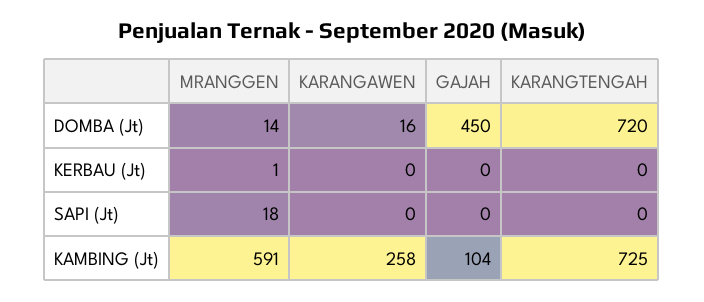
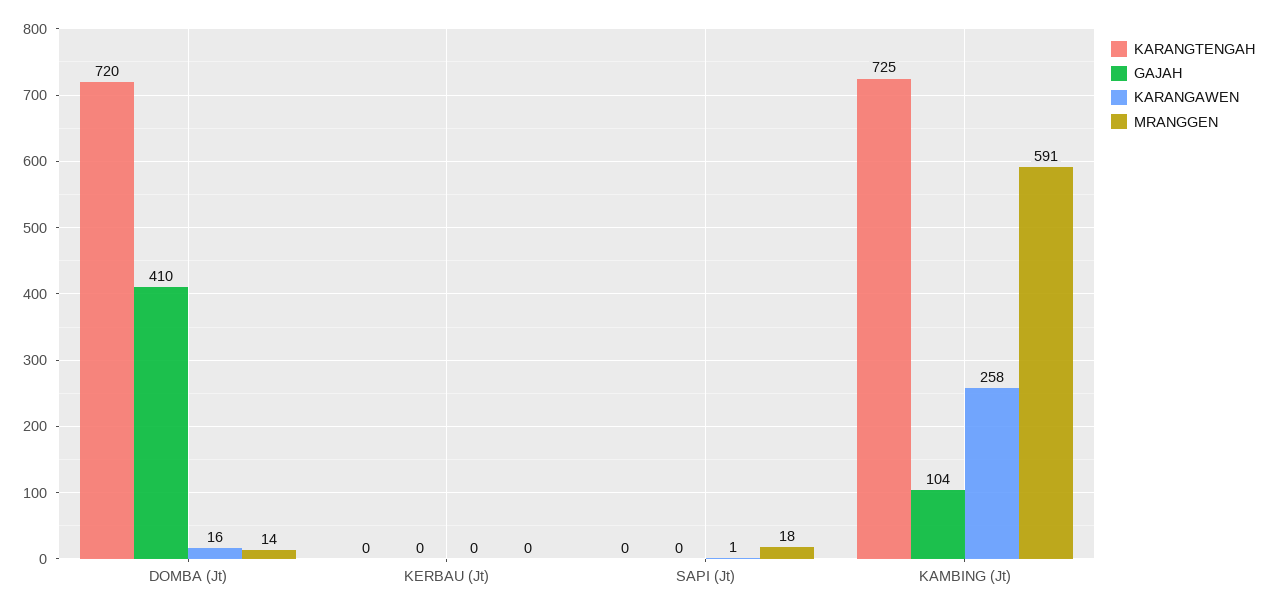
  {
    "MRANGGEN": {
      "DOMBA (Jt)": 14,
-     "KERBAU (Jt)": 1,
+     "KERBAU (Jt)": 0,
      "SAPI (Jt)": 18,
      "KAMBING (Jt)": 591
    },
    "KARANGAWEN": {
      "DOMBA (Jt)": 16,
      "KERBAU (Jt)": 0,
-     "SAPI (Jt)": 0,
+     "SAPI (Jt)": 1,
      "KAMBING (Jt)": 258
    },
    "GAJAH": {
-     "DOMBA (Jt)": 450,
+     "DOMBA (Jt)": 410,
      "KERBAU (Jt)": 0,
      "SAPI (Jt)": 0,
      "KAMBING (Jt)": 104
    },
    "KARANGTENGAH": {
      "DOMBA (Jt)": 720,
      "KERBAU (Jt)": 0,
      "SAPI (Jt)": 0,
      "KAMBING (Jt)": 725
    }
  }

